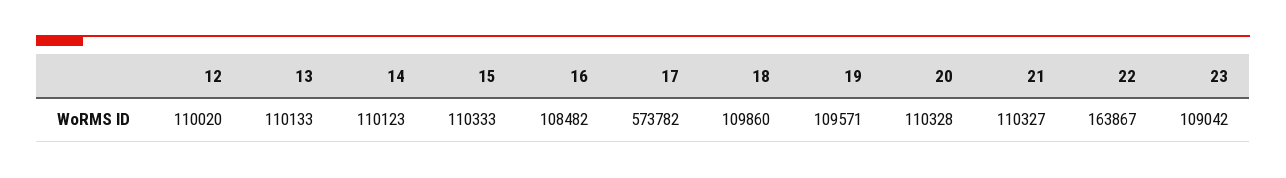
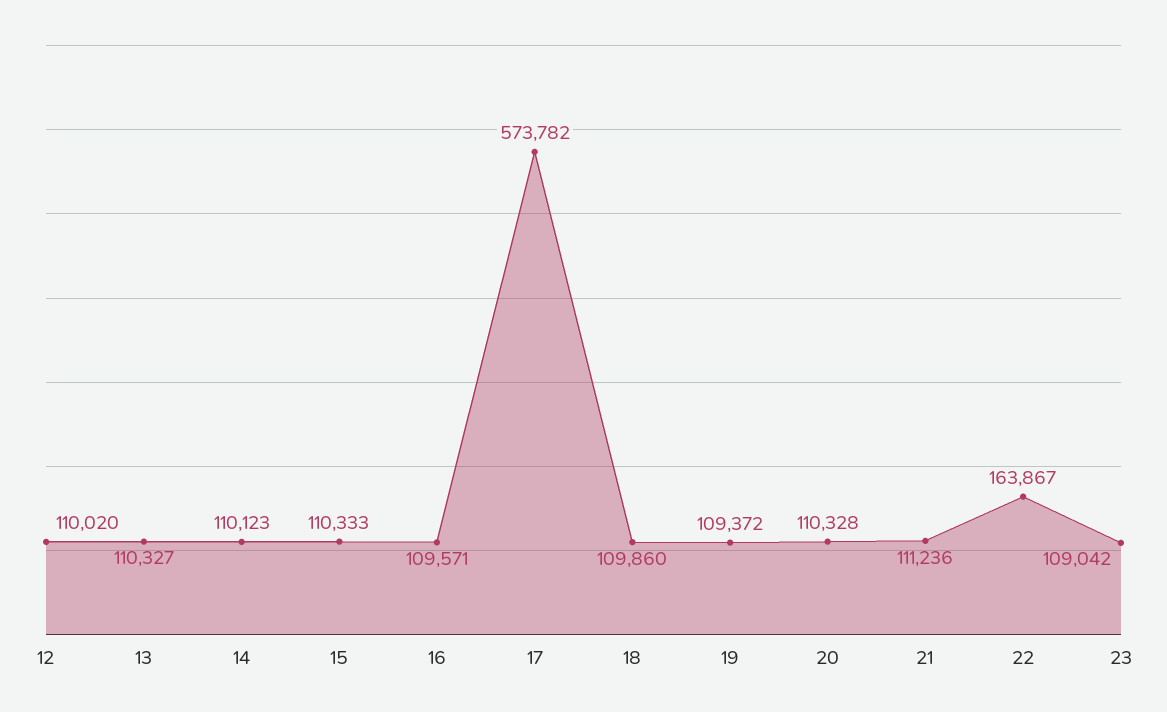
  {
    "12": 110020,
-   "13": 110133,
+   "13": 110327,
    "14": 110123,
    "15": 110333,
-   "16": 108482,
+   "16": 109571,
    "17": 573782,
    "18": 109860,
-   "19": 109571,
+   "19": 109372,
    "20": 110328,
-   "21": 110327,
+   "21": 111236,
    "22": 163867,
    "23": 109042
  }

